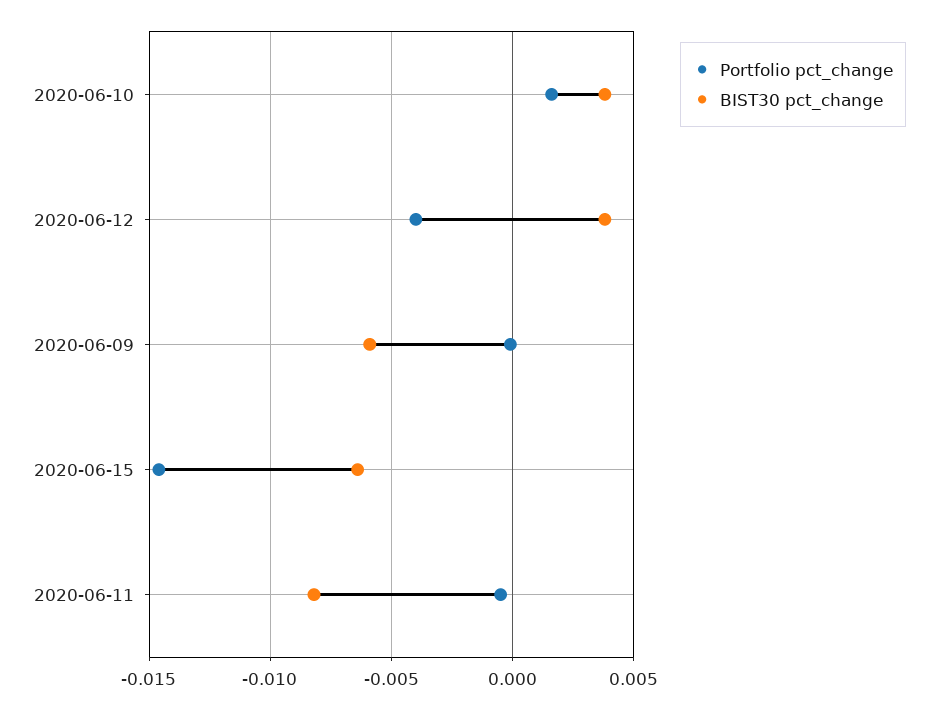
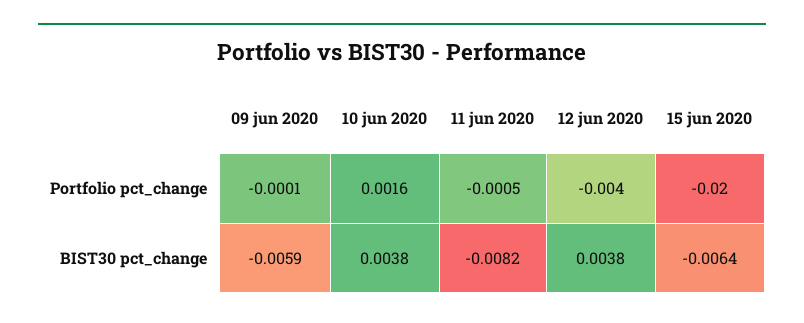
  {
    "Portfolio pct_change": {
      "2020-06-10": 0.0016,
      "2020-06-12": -0.004,
      "2020-06-09": -0.0001,
-     "2020-06-15": -0.0145,
+     "2020-06-15": -0.02,
      "2020-06-11": -0.0005
    },
    "BIST30 pct_change": {
      "2020-06-10": 0.0038,
      "2020-06-12": 0.0038,
      "2020-06-09": -0.0059,
      "2020-06-15": -0.0064,
      "2020-06-11": -0.0082
    }
  }

